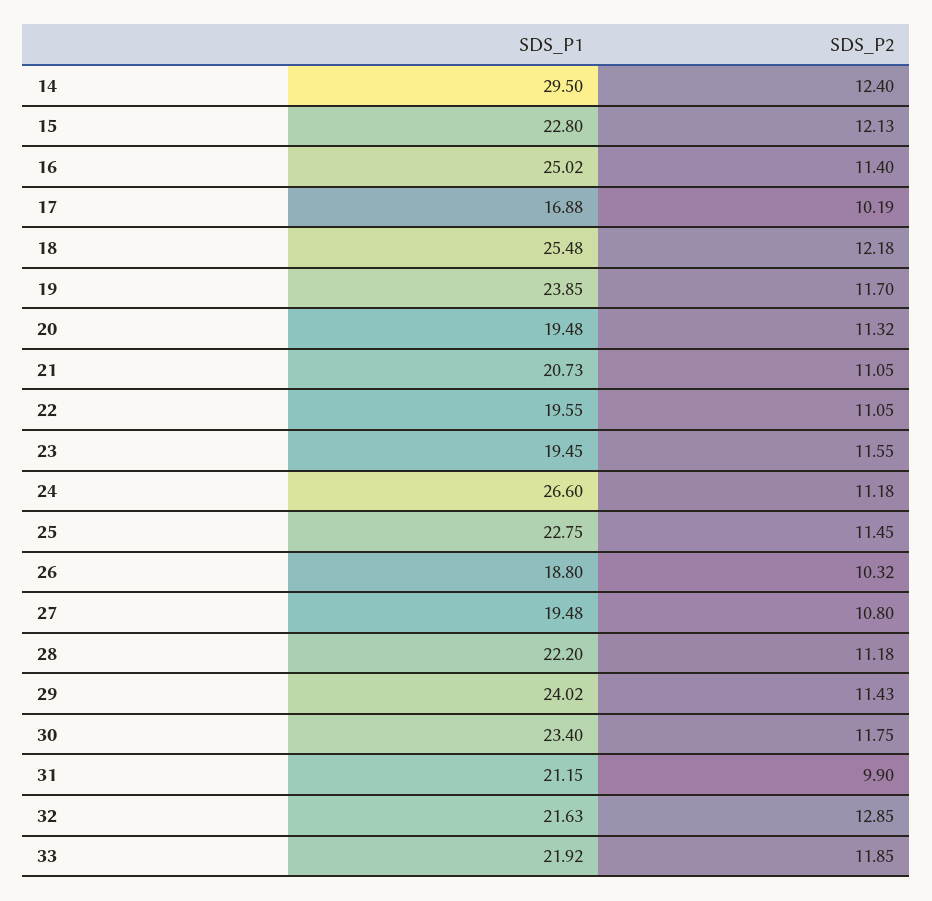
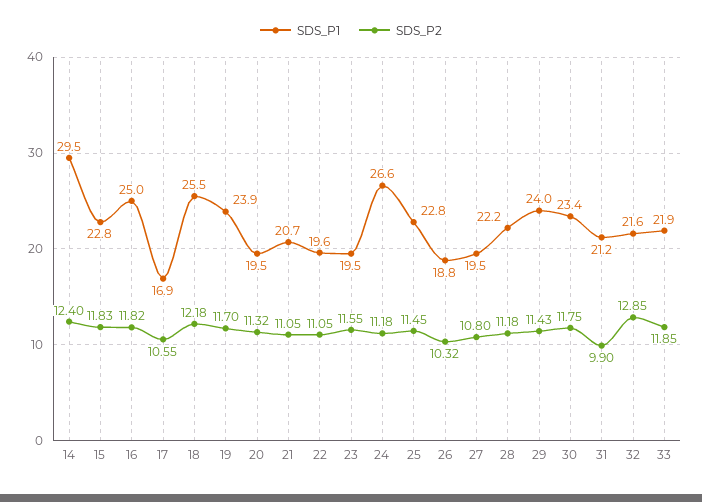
  {
    "SDS_P1": {
      "14": 29.5,
      "15": 22.8,
      "16": 25.02,
      "17": 16.88,
      "18": 25.48,
      "19": 23.85,
      "20": 19.48,
      "21": 20.73,
      "22": 19.55,
      "23": 19.45,
      "24": 26.6,
      "25": 22.75,
      "26": 18.8,
      "27": 19.48,
      "28": 22.2,
      "29": 24.02,
      "30": 23.4,
      "31": 21.15,
      "32": 21.63,
      "33": 21.92
    },
    "SDS_P2": {
      "14": 12.4,
-     "15": 12.13,
+     "15": 11.83,
-     "16": 11.4,
+     "16": 11.82,
-     "17": 10.19,
+     "17": 10.55,
      "18": 12.18,
      "19": 11.7,
      "20": 11.32,
      "21": 11.05,
      "22": 11.05,
      "23": 11.55,
      "24": 11.18,
      "25": 11.45,
      "26": 10.32,
      "27": 10.8,
      "28": 11.18,
      "29": 11.43,
      "30": 11.75,
      "31": 9.9,
      "32": 12.85,
      "33": 11.85
    }
  }

